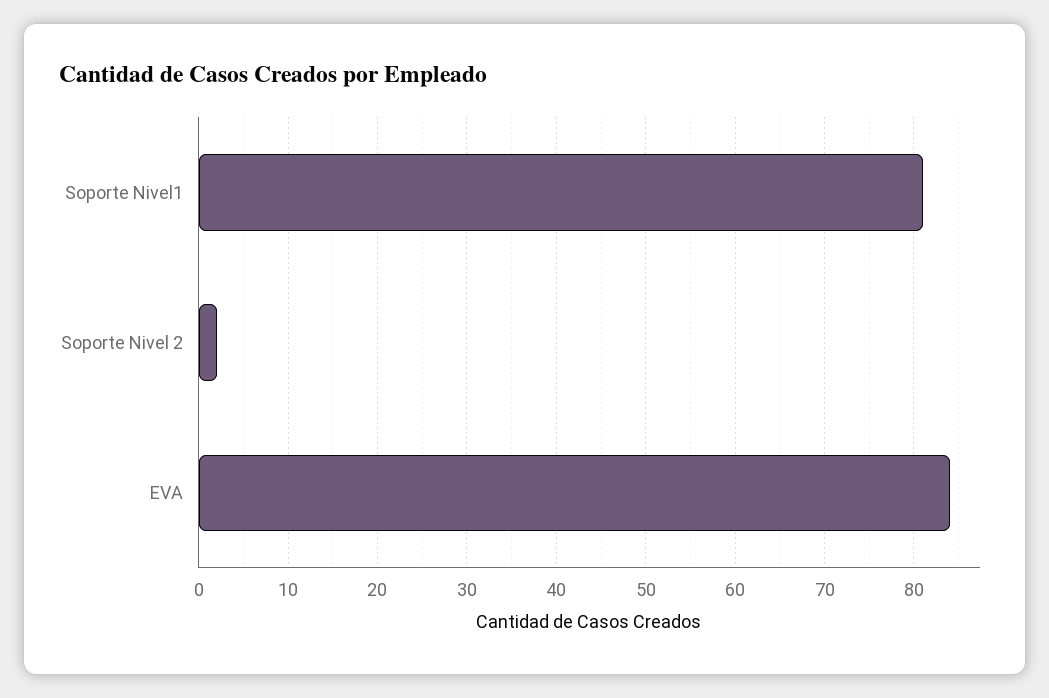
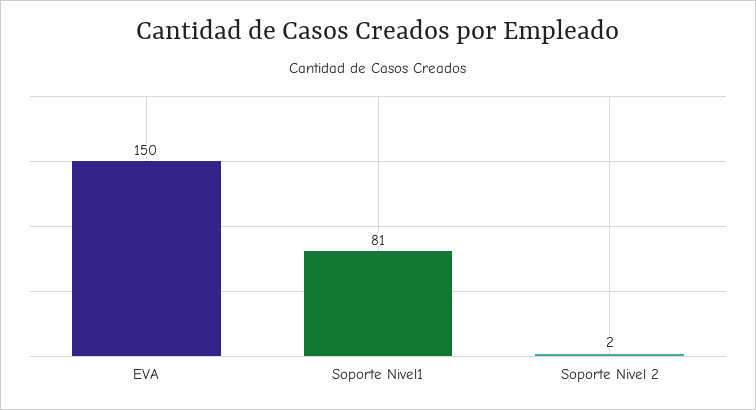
  {
    "Soporte Nivel1": 81,
    "Soporte Nivel 2": 2,
-   "EVA": 84
+   "EVA": 150
  }

